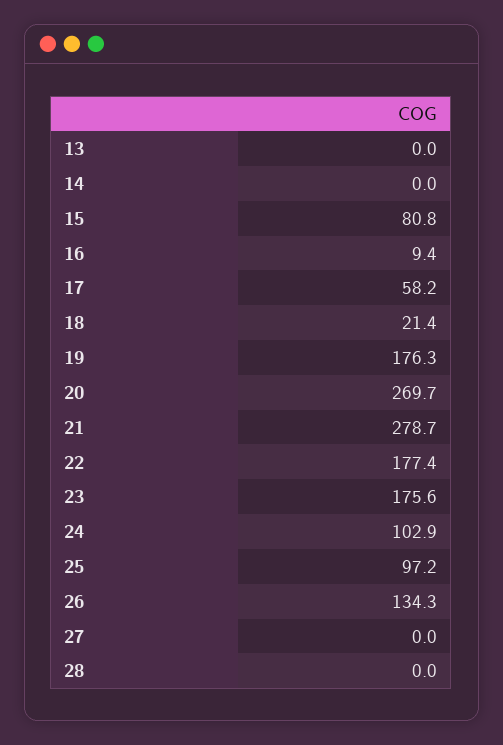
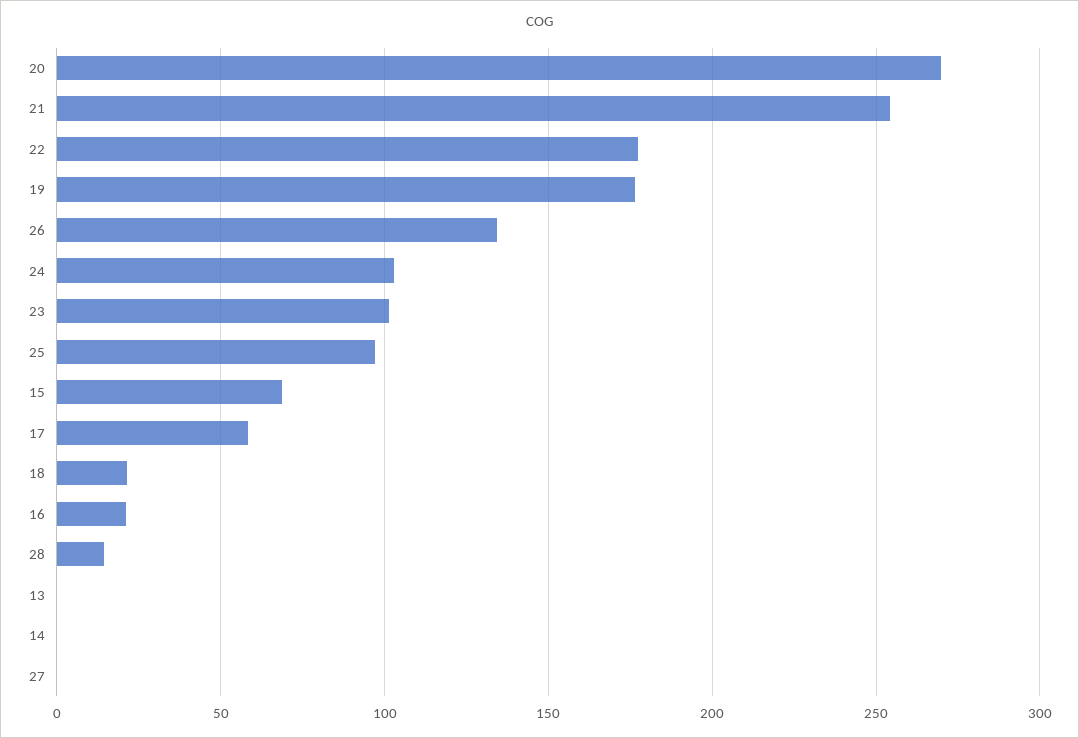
  {
    "13": 0,
    "14": 0,
-   "15": 80.8,
+   "15": 70,
-   "16": 9.4,
+   "16": 20,
    "17": 58.2,
    "18": 21.4,
    "19": 176.3,
    "20": 269.7,
-   "21": 278.7,
+   "21": 255,
    "22": 177.4,
-   "23": 175.6,
+   "23": 100,
    "24": 102.9,
    "25": 97.2,
    "26": 134.3,
    "27": 0,
-   "28": 0
+   "28": 15
  }

